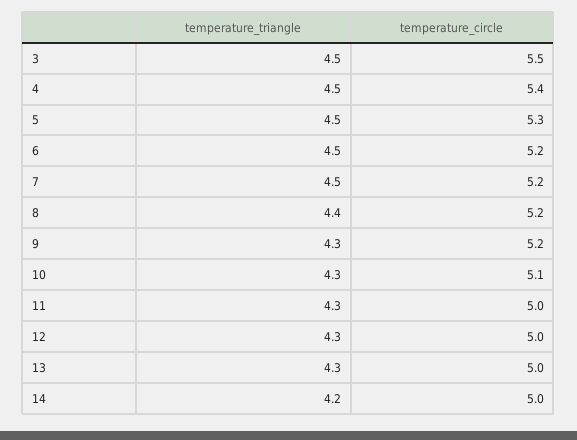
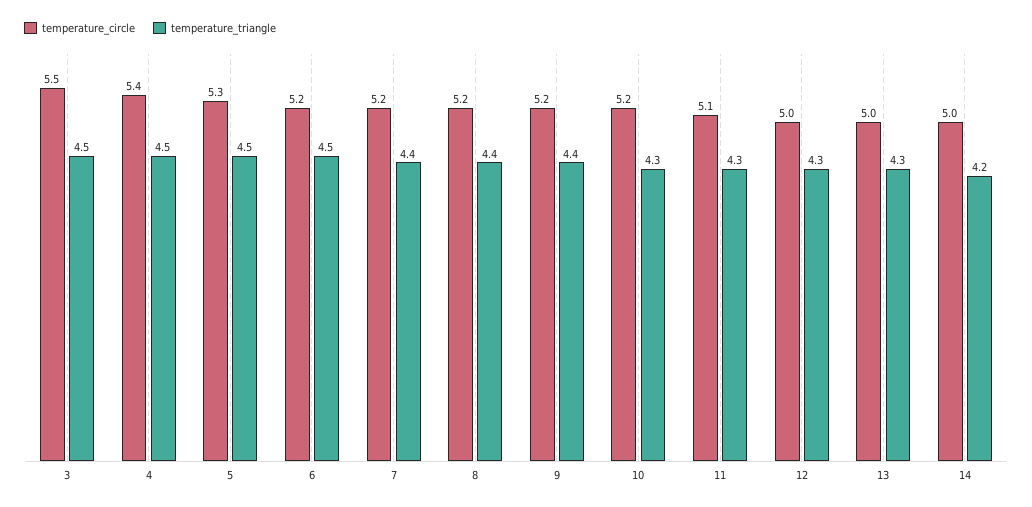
  {
    "temperature_triangle": {
      "3": 4.5,
      "4": 4.5,
      "5": 4.5,
      "6": 4.5,
-     "7": 4.5,
+     "7": 4.4,
      "8": 4.4,
-     "9": 4.3,
+     "9": 4.4,
      "10": 4.3,
      "11": 4.3,
      "12": 4.3,
      "13": 4.3,
      "14": 4.2
    },
    "temperature_circle": {
      "3": 5.5,
      "4": 5.4,
      "5": 5.3,
      "6": 5.2,
      "7": 5.2,
      "8": 5.2,
      "9": 5.2,
-     "10": 5.1,
+     "10": 5.2,
-     "11": 5,
+     "11": 5.1,
      "12": 5,
      "13": 5,
      "14": 5
    }
  }

